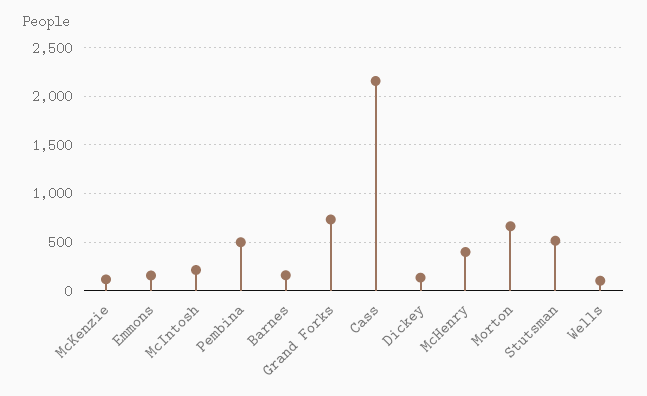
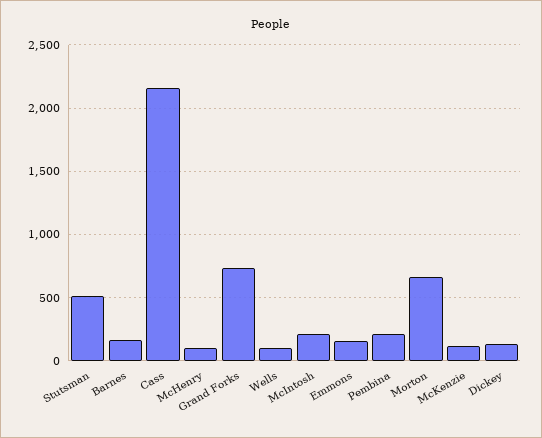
  {
    "McKenzie": 100,
    "Emmons": 150,
    "McIntosh": 200,
-   "Pembina": 500,
+   "Pembina": 200,
    "Barnes": 150,
    "Grand Forks": 750,
    "Cass": 2150,
    "Dickey": 150,
-   "McHenry": 400,
+   "McHenry": 100,
    "Morton": 650,
    "Stutsman": 500,
    "Wells": 100
  }

